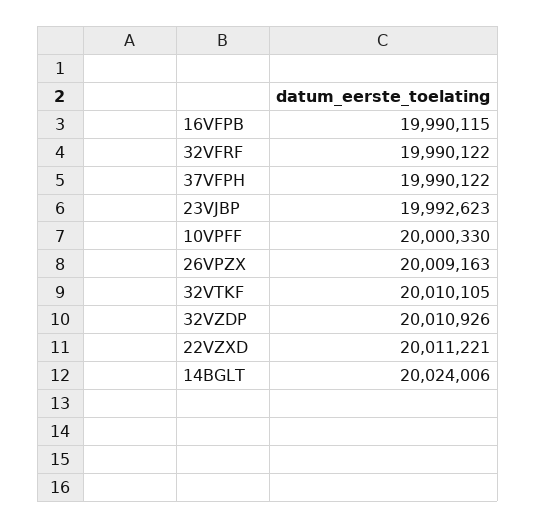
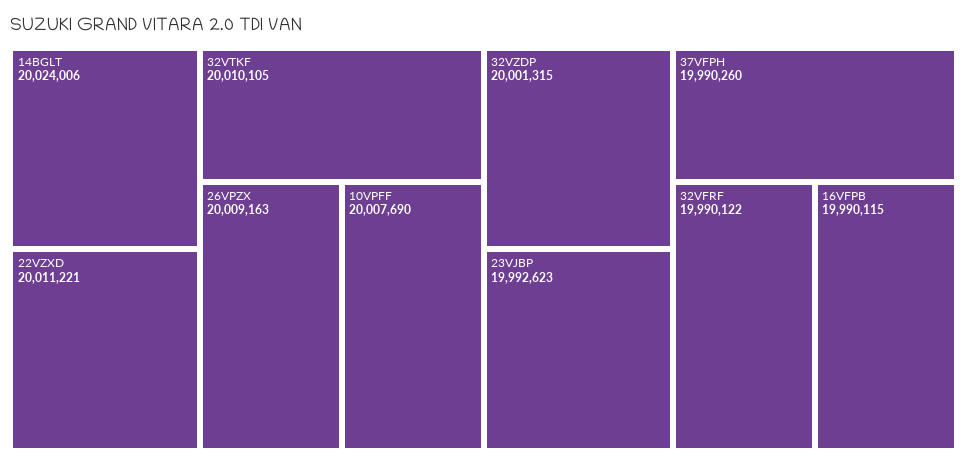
  {
    "16VFPB": 19990115,
    "32VFRF": 19990122,
-   "37VFPH": 19990122,
+   "37VFPH": 19990260,
    "23VJBP": 19992623,
-   "10VPFF": 20000330,
+   "10VPFF": 20007690,
    "26VPZX": 20009163,
    "32VTKF": 20010105,
-   "32VZDP": 20010926,
+   "32VZDP": 20001315,
    "22VZXD": 20011221,
    "14BGLT": 20024006
  }

